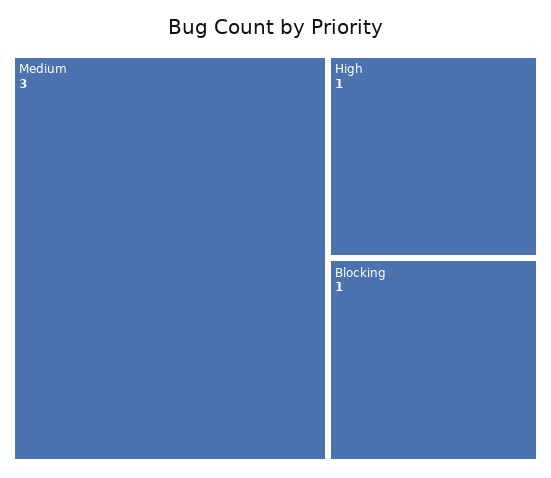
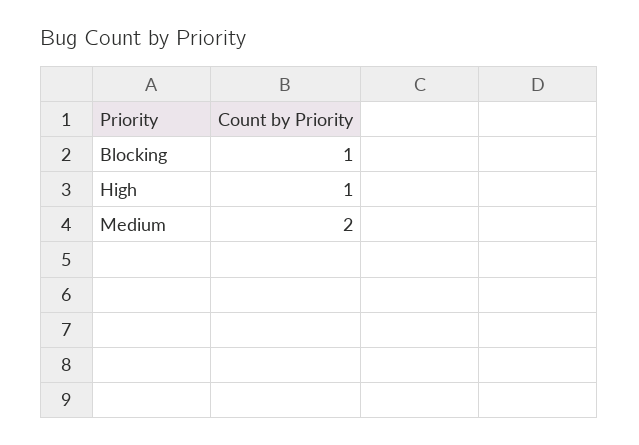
  {
-   "Medium": 3,
+   "Medium": 2,
    "High": 1,
    "Blocking": 1
  }

